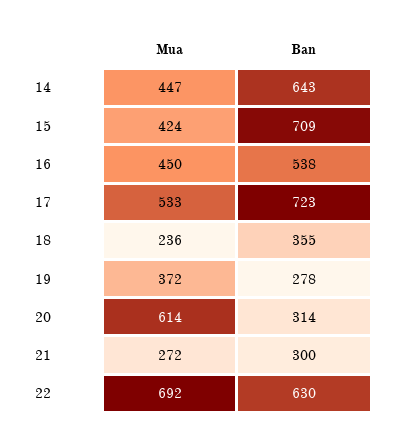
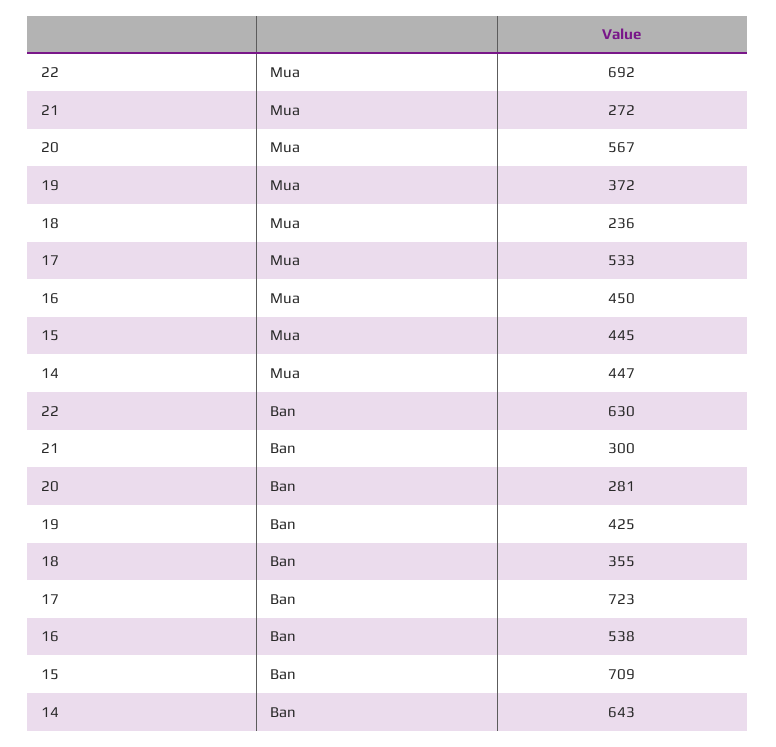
  {
    "Mua": {
      "14": 447,
-     "15": 424,
+     "15": 445,
      "16": 450,
      "17": 533,
      "18": 236,
      "19": 372,
-     "20": 614,
+     "20": 567,
      "21": 272,
      "22": 692
    },
    "Ban": {
      "14": 643,
      "15": 709,
      "16": 538,
      "17": 723,
      "18": 355,
-     "19": 278,
+     "19": 425,
-     "20": 314,
+     "20": 281,
      "21": 300,
      "22": 630
    }
  }

